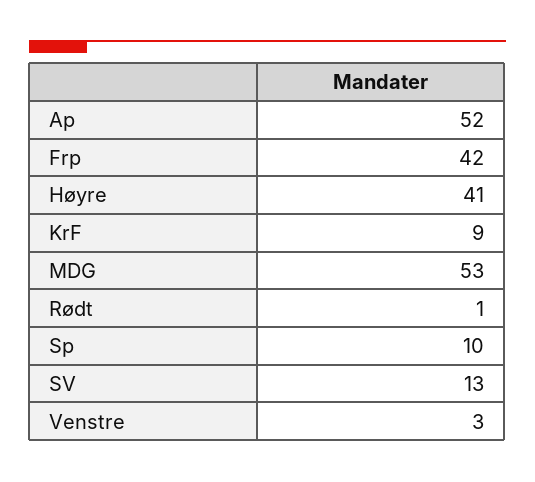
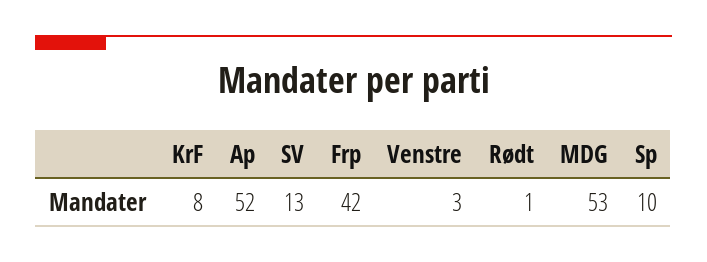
  {
    "Ap": 52,
    "Frp": 42,
-   "Høyre": 41,
-   "KrF": 9,
+   "KrF": 8,
    "MDG": 53,
    "Rødt": 1,
    "Sp": 10,
    "SV": 13,
    "Venstre": 3
  }

